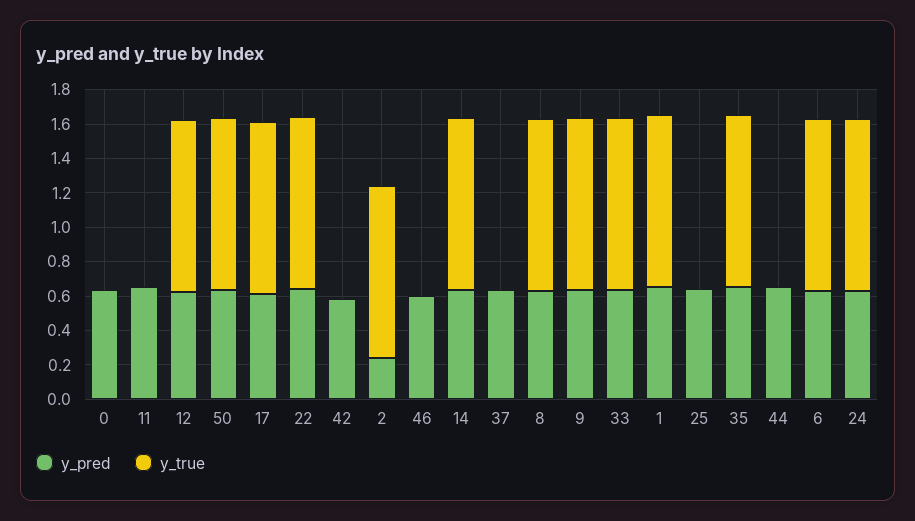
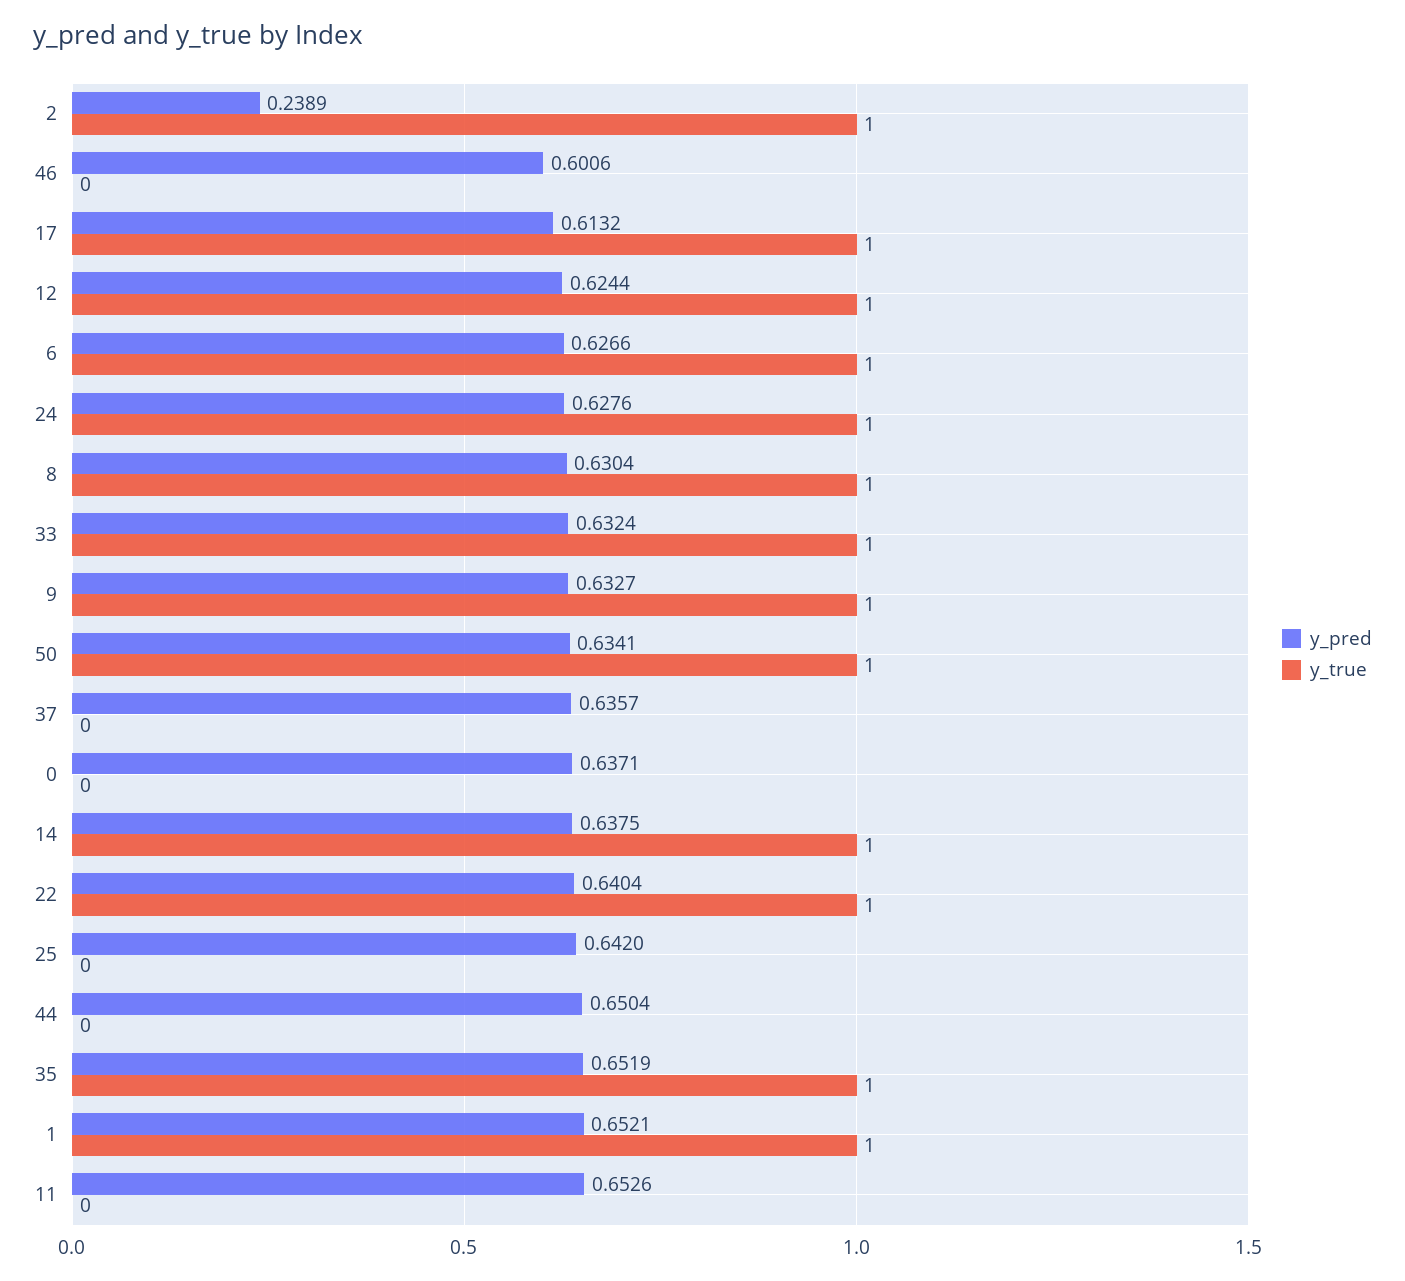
  {
    "y_pred": {
      "0": 0.6371,
      "11": 0.6526,
      "12": 0.6244,
      "50": 0.6341,
      "17": 0.6132,
      "22": 0.6404,
-     "42": 0.6,
      "2": 0.2389,
      "46": 0.6006,
      "14": 0.6375,
      "37": 0.6357,
      "8": 0.6304,
      "9": 0.6327,
      "33": 0.6324,
      "1": 0.6521,
      "25": 0.642,
      "35": 0.6519,
      "44": 0.6504,
      "6": 0.6266,
      "24": 0.6276
    },
    "y_true": {
      "0": 0,
      "11": 0,
      "12": 1,
      "50": 1,
      "17": 1,
      "22": 1,
-     "42": 0,
      "2": 1,
      "46": 0,
      "14": 1,
      "37": 0,
      "8": 1,
      "9": 1,
      "33": 1,
      "1": 1,
      "25": 0,
      "35": 1,
      "44": 0,
      "6": 1,
      "24": 1
    }
  }

